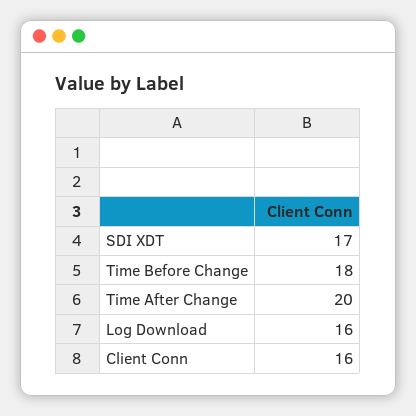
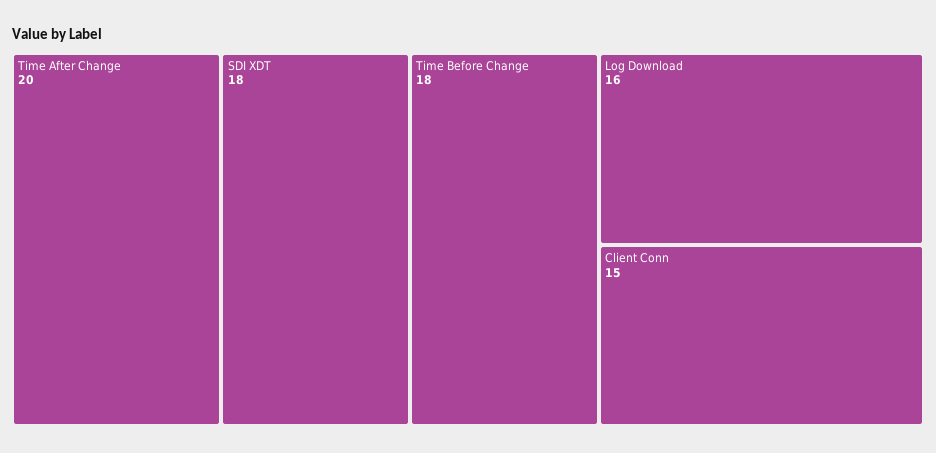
  {
-   "SDI XDT": 17,
+   "SDI XDT": 18,
    "Time Before Change": 18,
    "Time After Change": 20,
    "Log Download": 16,
-   "Client Conn": 16
+   "Client Conn": 15
  }

